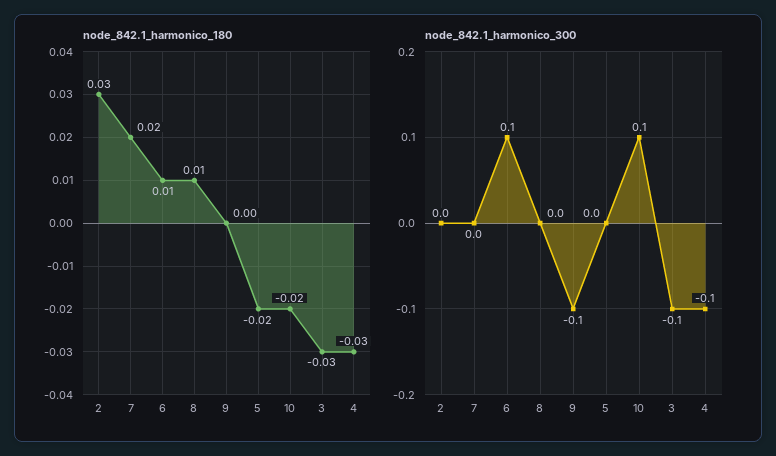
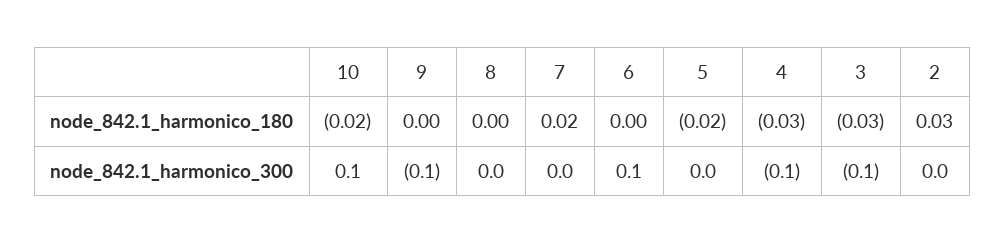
  {
    "node_842.1_harmonico_180": {
      "2": 0.03,
      "7": 0.02,
-     "6": 0.01,
+     "6": 0,
-     "8": 0.01,
+     "8": 0,
      "9": 0,
      "5": -0.02,
      "10": -0.02,
      "3": -0.03,
      "4": -0.03
    },
    "node_842.1_harmonico_300": {
      "2": 0,
      "7": 0,
      "6": 0.1,
      "8": 0,
      "9": -0.1,
      "5": 0,
      "10": 0.1,
      "3": -0.1,
      "4": -0.1
    }
  }

